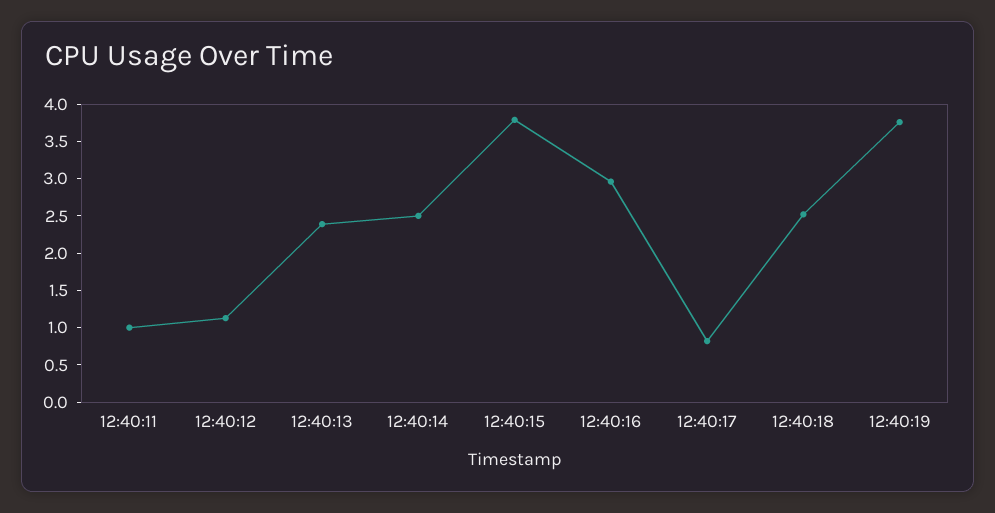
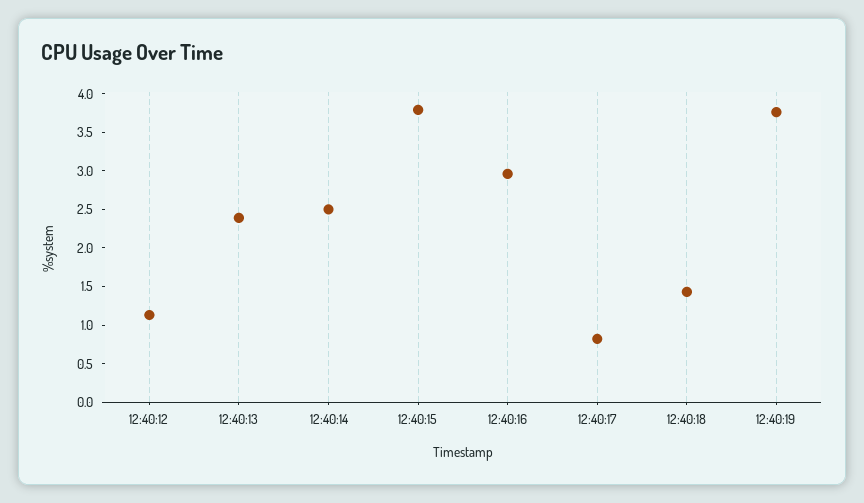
  {
-   "12:40:11": 1,
    "12:40:12": 1.25,
    "12:40:13": 2.5,
    "12:40:14": 2.5,
    "12:40:15": 3.75,
    "12:40:16": 3,
    "12:40:17": 0.75,
-   "12:40:18": 2.5,
+   "12:40:18": 1.5,
    "12:40:19": 3.75
  }

